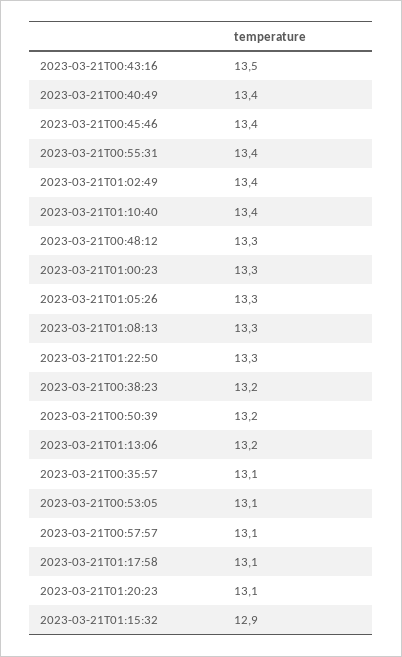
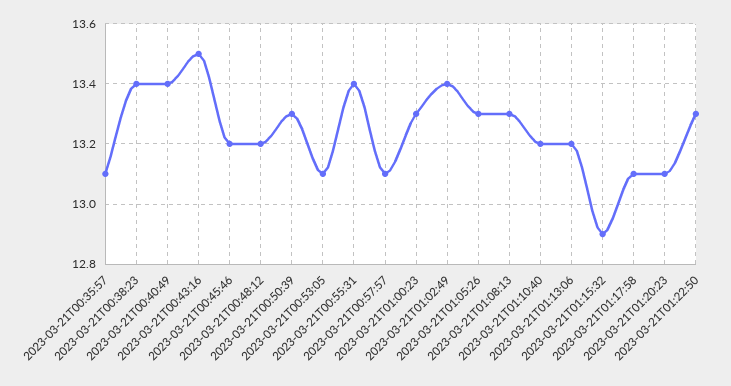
  {
    "2023-03-21T00:43:16": 13.5,
    "2023-03-21T00:40:49": 13.4,
-   "2023-03-21T00:45:46": 13.4,
+   "2023-03-21T00:45:46": 13.2,
    "2023-03-21T00:55:31": 13.4,
    "2023-03-21T01:02:49": 13.4,
-   "2023-03-21T01:10:40": 13.4,
+   "2023-03-21T01:10:40": 13.2,
-   "2023-03-21T00:48:12": 13.3,
+   "2023-03-21T00:48:12": 13.2,
    "2023-03-21T01:00:23": 13.3,
    "2023-03-21T01:05:26": 13.3,
    "2023-03-21T01:08:13": 13.3,
    "2023-03-21T01:22:50": 13.3,
-   "2023-03-21T00:38:23": 13.2,
+   "2023-03-21T00:38:23": 13.4,
-   "2023-03-21T00:50:39": 13.2,
+   "2023-03-21T00:50:39": 13.3,
    "2023-03-21T01:13:06": 13.2,
    "2023-03-21T00:35:57": 13.1,
    "2023-03-21T00:53:05": 13.1,
    "2023-03-21T00:57:57": 13.1,
    "2023-03-21T01:17:58": 13.1,
    "2023-03-21T01:20:23": 13.1,
    "2023-03-21T01:15:32": 12.9
  }

